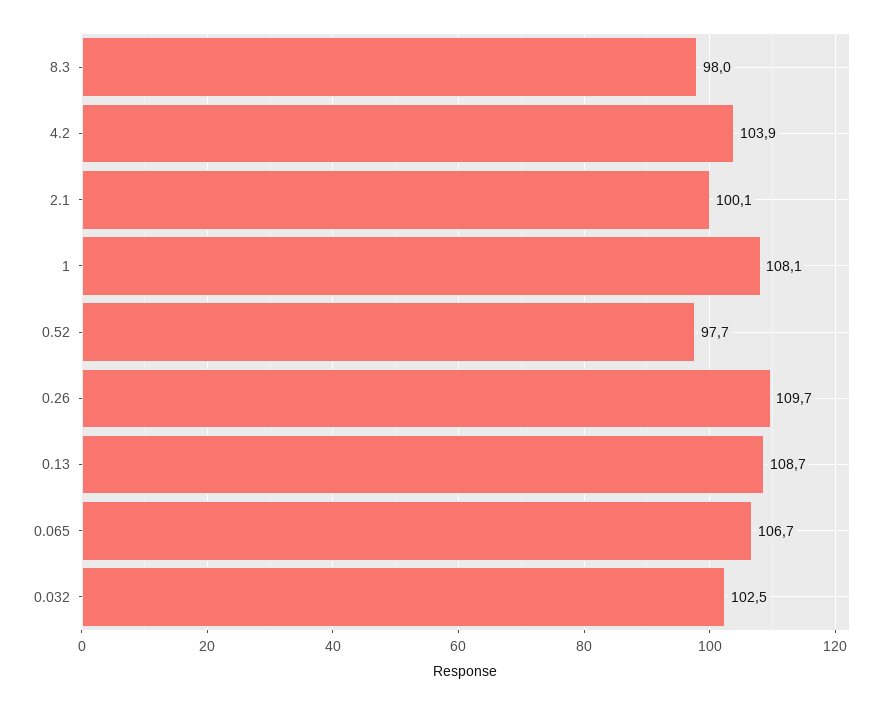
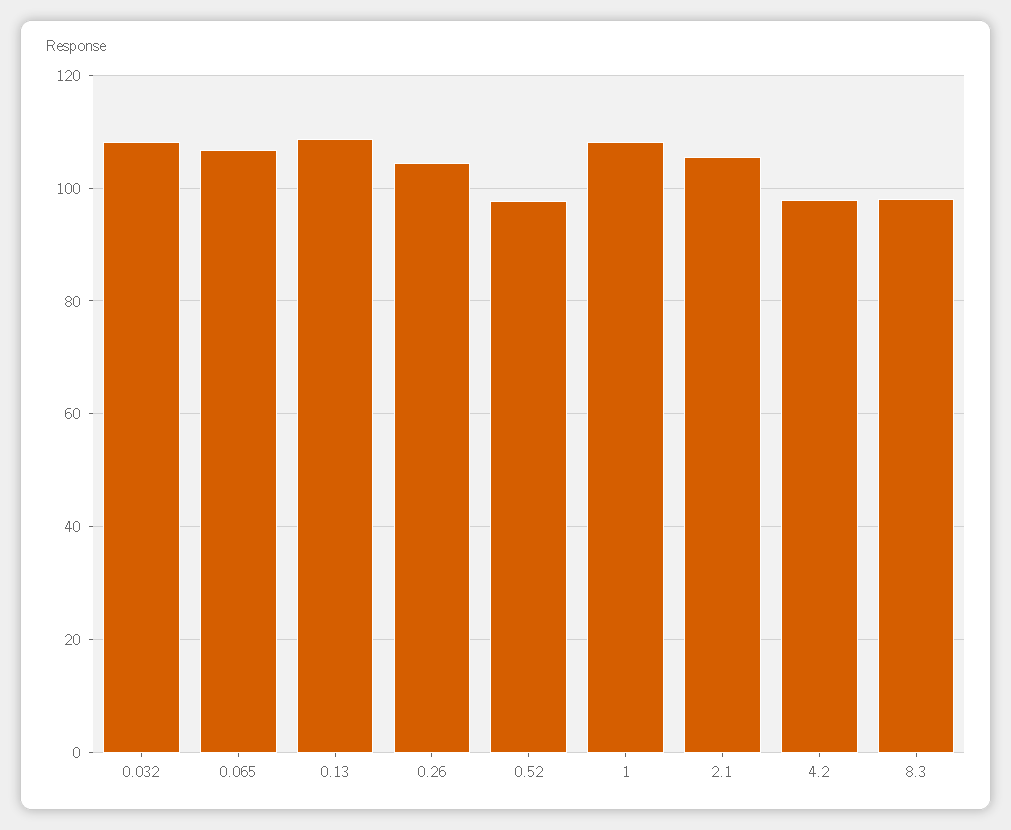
  {
    "8.3": 98,
-   "4.2": 103.9,
+   "4.2": 98,
-   "2.1": 100.1,
+   "2.1": 106,
    "1": 108.1,
    "0.52": 97.7,
-   "0.26": 109.7,
+   "0.26": 104,
    "0.13": 108.7,
    "0.065": 106.7,
-   "0.032": 102.5
+   "0.032": 108
  }

